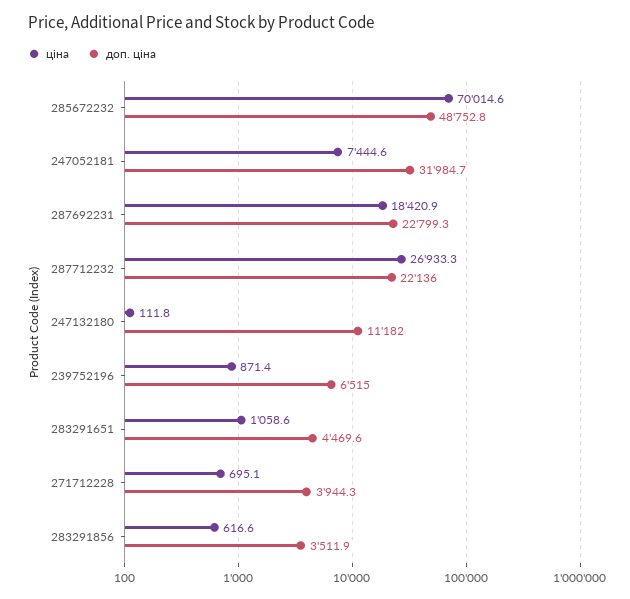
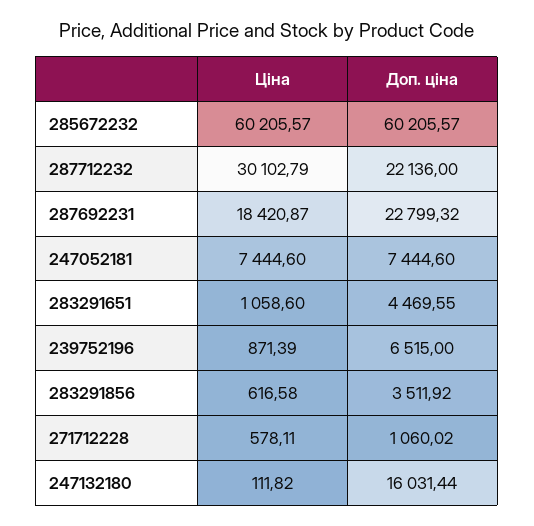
  {
    "ціна": {
-     "285672232": 70014.6,
+     "285672232": 60205.57,
      "247052181": 7444.6,
      "287692231": 18420.87,
-     "287712232": 26933.3,
+     "287712232": 30102.79,
      "247132180": 111.82,
      "239752196": 871.39,
      "283291651": 1058.6,
-     "271712228": 695.1,
+     "271712228": 578.11,
      "283291856": 616.58
    },
    "доп. ціна": {
-     "285672232": 48752.8,
+     "285672232": 60205.57,
-     "247052181": 31984.7,
+     "247052181": 7444.6,
      "287692231": 22799.32,
      "287712232": 22136,
-     "247132180": 11182,
+     "247132180": 16031.44,
      "239752196": 6515,
      "283291651": 4469.55,
-     "271712228": 3944.3,
+     "271712228": 1060.02,
      "283291856": 3511.92
    }
  }

